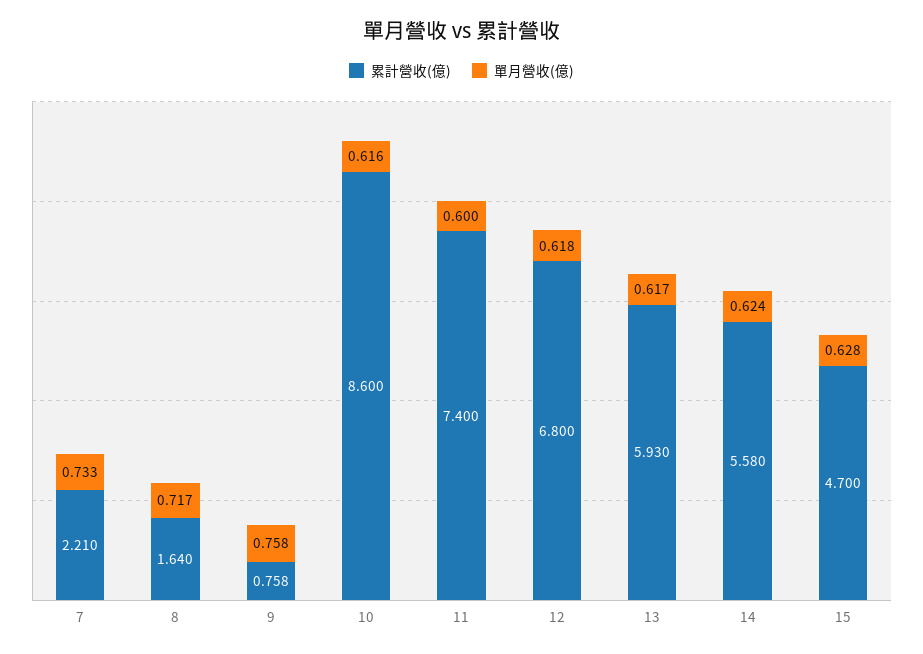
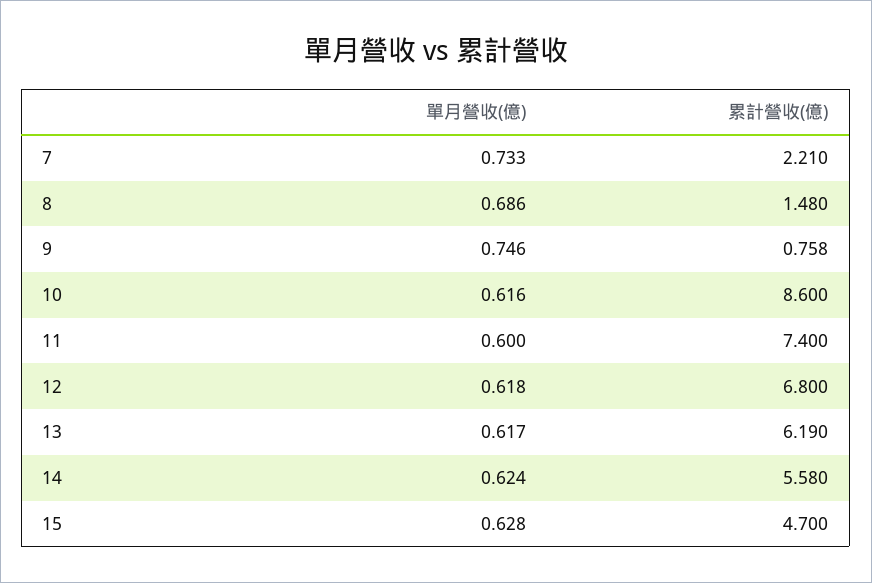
  {
    "累計營收(億)": {
      "7": 2.21,
-     "8": 1.64,
+     "8": 1.48,
      "9": 0.758,
      "10": 8.6,
      "11": 7.4,
      "12": 6.8,
-     "13": 5.93,
+     "13": 6.19,
      "14": 5.58,
      "15": 4.7
    },
    "單月營收(億)": {
      "7": 0.733,
-     "8": 0.717,
+     "8": 0.686,
-     "9": 0.758,
+     "9": 0.746,
      "10": 0.616,
      "11": 0.6,
      "12": 0.618,
      "13": 0.617,
      "14": 0.624,
      "15": 0.628
    }
  }

